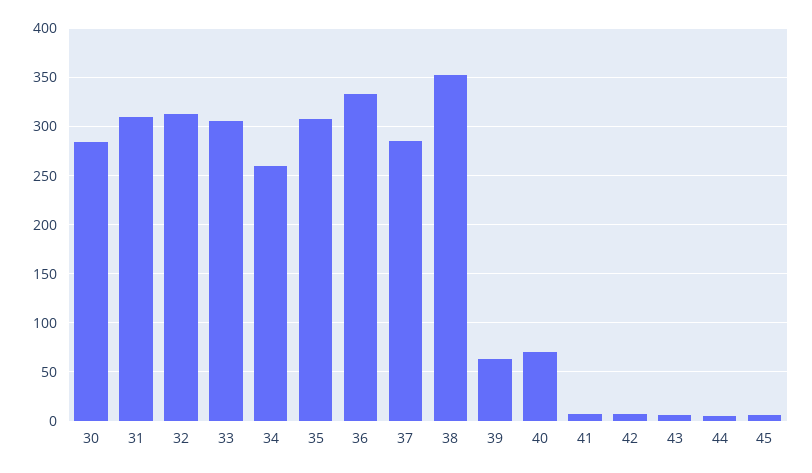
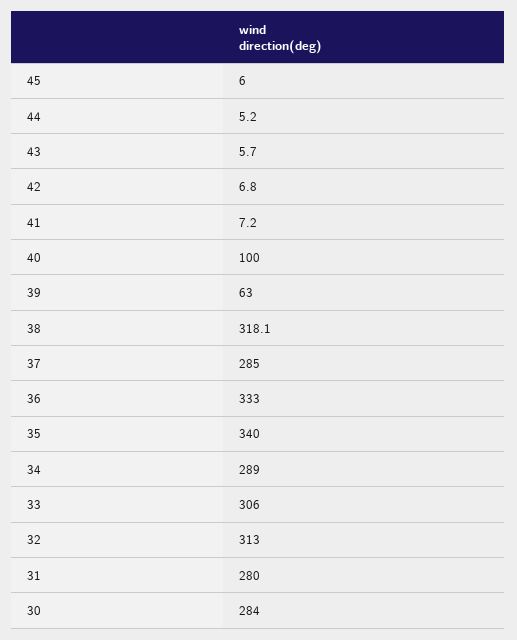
  {
    "30": 284,
-   "31": 310,
+   "31": 280,
    "32": 313,
    "33": 306,
-   "34": 260,
+   "34": 289,
-   "35": 310,
+   "35": 340,
    "36": 333,
    "37": 285,
-   "38": 350,
+   "38": 318.1,
    "39": 63,
-   "40": 70,
+   "40": 100,
    "41": 7.2,
    "42": 6.8,
    "43": 5.7,
    "44": 5.2,
    "45": 6
  }

